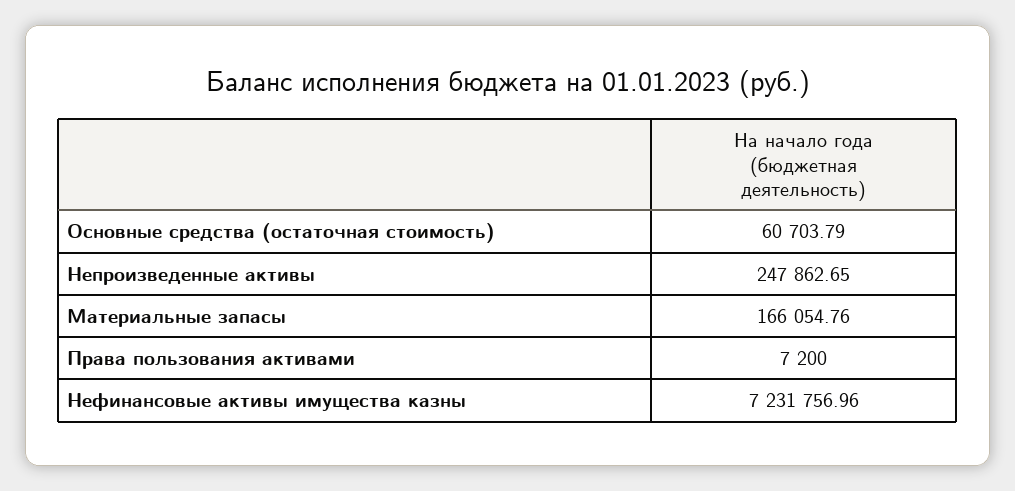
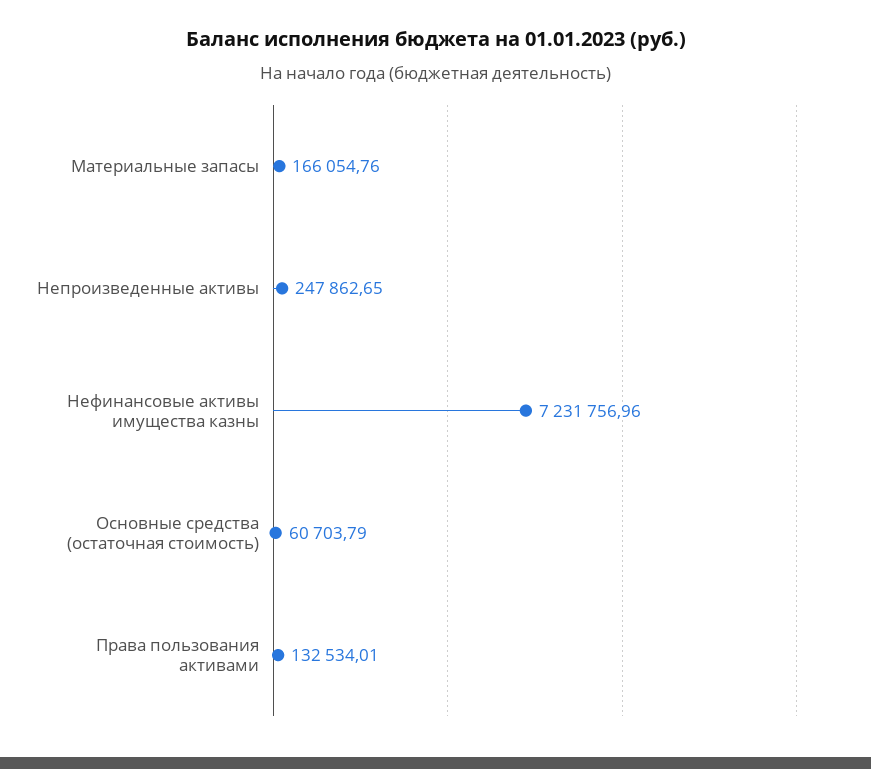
  {
    "Основные средства (остаточная стоимость)": 60703.79,
    "Непроизведенные активы": 247862.65,
    "Материальные запасы": 166054.76,
-   "Права пользования активами": 7200,
+   "Права пользования активами": 132534.01,
    "Нефинансовые активы имущества казны": 7231756.96
  }

